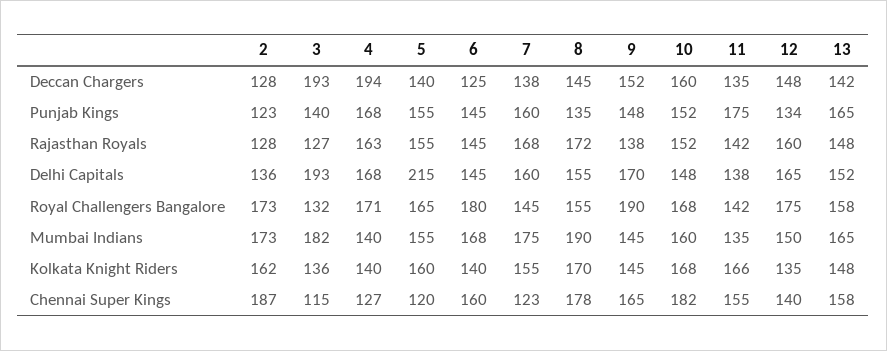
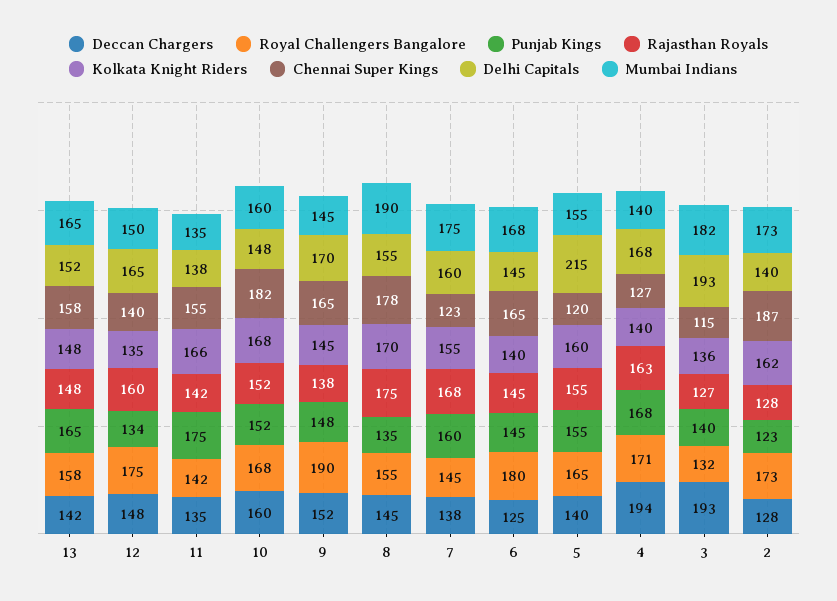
  {
    "Deccan Chargers": {
      "2": 128,
      "3": 193,
      "4": 194,
      "5": 140,
      "6": 125,
      "7": 138,
      "8": 145,
      "9": 152,
      "10": 160,
      "11": 135,
      "12": 148,
      "13": 142
    },
    "Punjab Kings": {
      "2": 123,
      "3": 140,
      "4": 168,
      "5": 155,
      "6": 145,
      "7": 160,
      "8": 135,
      "9": 148,
      "10": 152,
      "11": 175,
      "12": 134,
      "13": 165
    },
    "Rajasthan Royals": {
      "2": 128,
      "3": 127,
      "4": 163,
      "5": 155,
      "6": 145,
      "7": 168,
-     "8": 172,
+     "8": 175,
      "9": 138,
      "10": 152,
      "11": 142,
      "12": 160,
      "13": 148
    },
    "Delhi Capitals": {
-     "2": 136,
+     "2": 140,
      "3": 193,
      "4": 168,
      "5": 215,
      "6": 145,
      "7": 160,
      "8": 155,
      "9": 170,
      "10": 148,
      "11": 138,
      "12": 165,
      "13": 152
    },
    "Royal Challengers Bangalore": {
      "2": 173,
      "3": 132,
      "4": 171,
      "5": 165,
      "6": 180,
      "7": 145,
      "8": 155,
      "9": 190,
      "10": 168,
      "11": 142,
      "12": 175,
      "13": 158
    },
    "Mumbai Indians": {
      "2": 173,
      "3": 182,
      "4": 140,
      "5": 155,
      "6": 168,
      "7": 175,
      "8": 190,
      "9": 145,
      "10": 160,
      "11": 135,
      "12": 150,
      "13": 165
    },
    "Kolkata Knight Riders": {
      "2": 162,
      "3": 136,
      "4": 140,
      "5": 160,
      "6": 140,
      "7": 155,
      "8": 170,
      "9": 145,
      "10": 168,
      "11": 166,
      "12": 135,
      "13": 148
    },
    "Chennai Super Kings": {
      "2": 187,
      "3": 115,
      "4": 127,
      "5": 120,
-     "6": 160,
+     "6": 165,
      "7": 123,
      "8": 178,
      "9": 165,
      "10": 182,
      "11": 155,
      "12": 140,
      "13": 158
    }
  }

